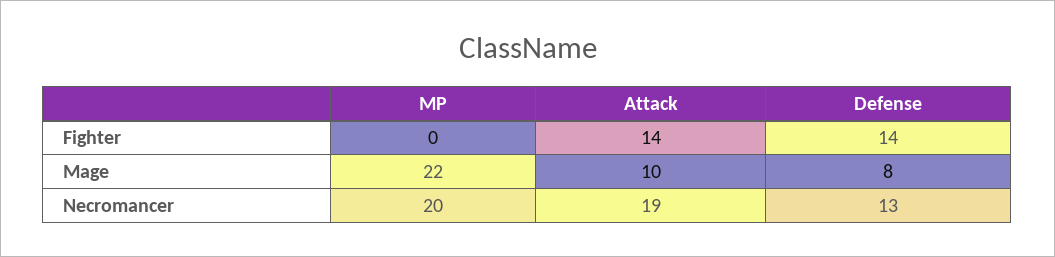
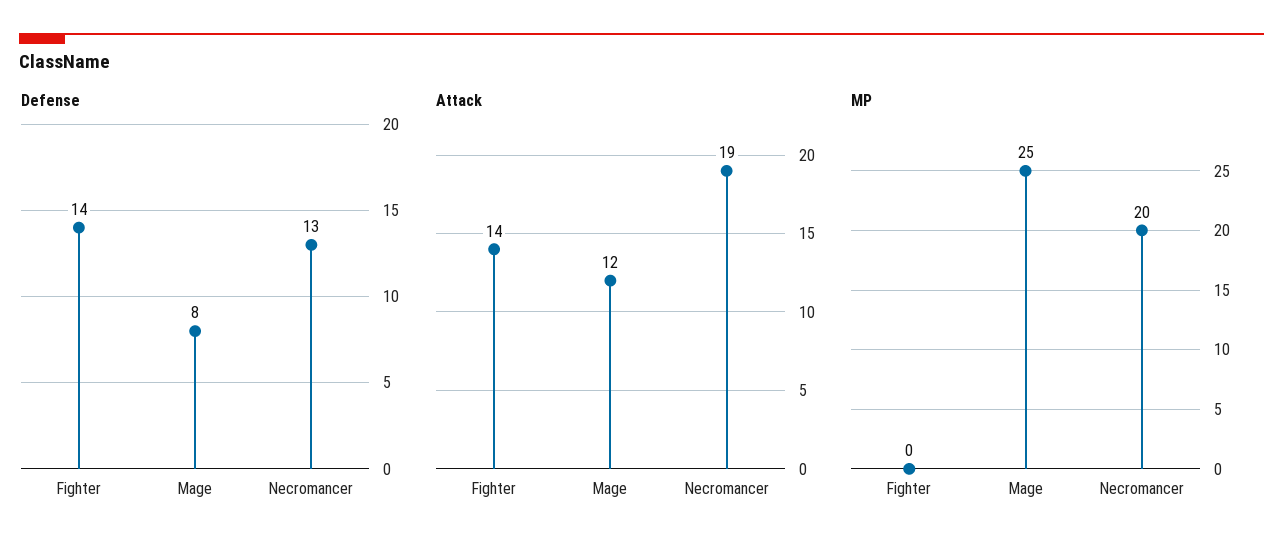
  {
    "MP": {
      "Fighter": 0,
-     "Mage": 22,
+     "Mage": 25,
      "Necromancer": 20
    },
    "Attack": {
      "Fighter": 14,
-     "Mage": 10,
+     "Mage": 12,
      "Necromancer": 19
    },
    "Defense": {
      "Fighter": 14,
      "Mage": 8,
      "Necromancer": 13
    }
  }

